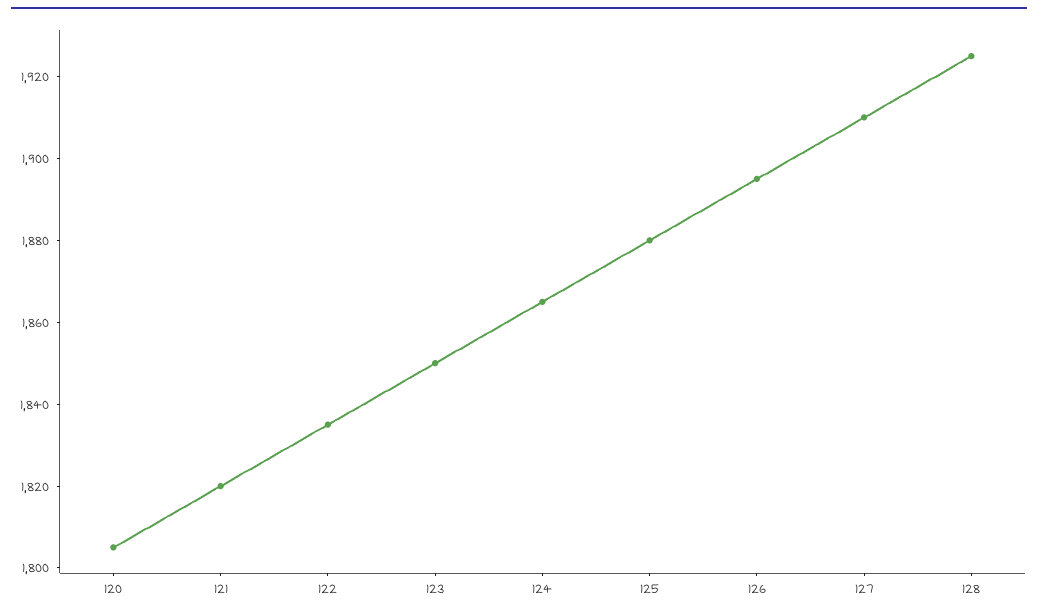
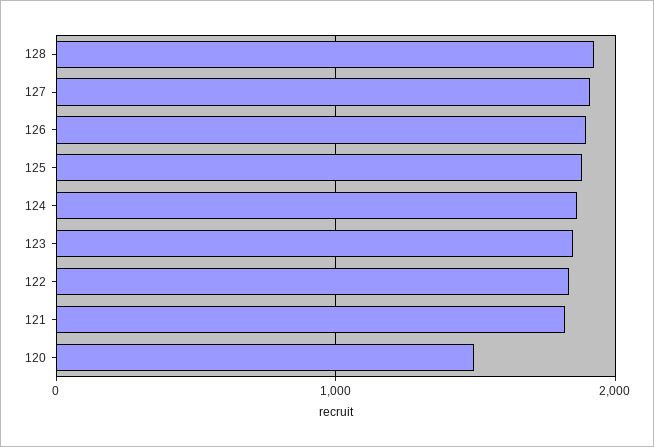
  {
-   "120": 1805,
+   "120": 1500,
    "121": 1820,
    "122": 1835,
    "123": 1850,
    "124": 1865,
    "125": 1880,
    "126": 1895,
    "127": 1910,
    "128": 1925
  }

